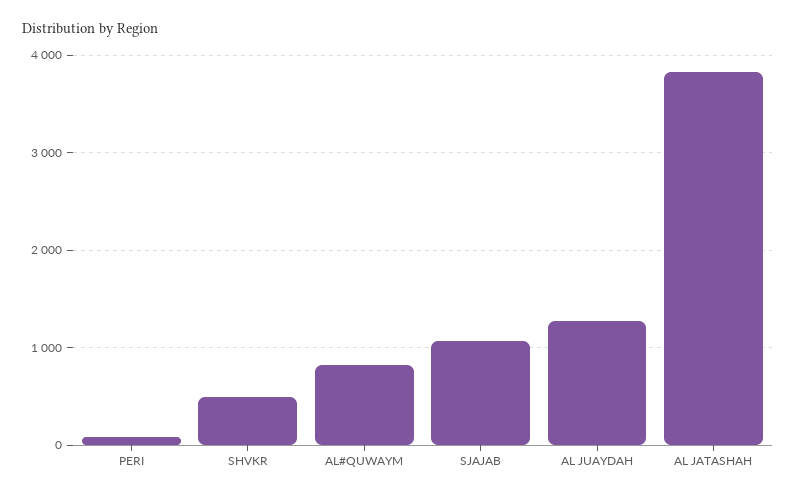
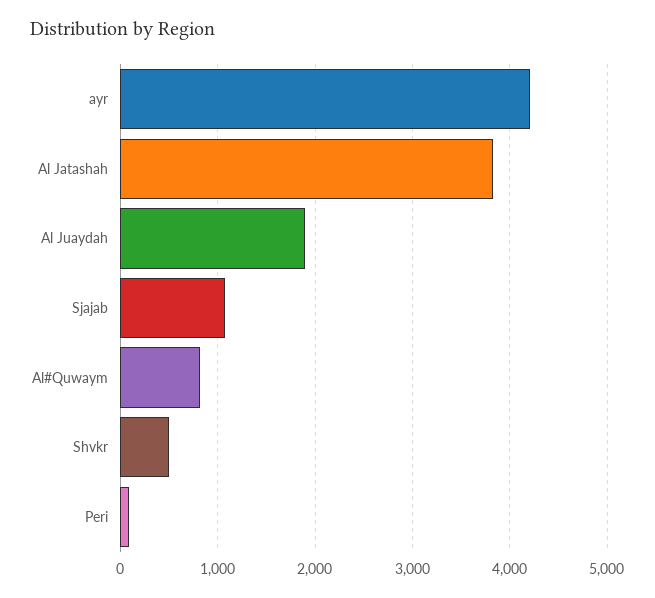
  {
    "PERI": 100,
    "SHVKR": 500,
    "AL#QUWAYM": 800,
    "SJAJAB": 1100,
-   "AL JUAYDAH": 1300,
+   "AL JUAYDAH": 1900,
-   "AL JATASHAH": 3800
+   "AL JATASHAH": 3800,
+   "ayr": 4200
  }

